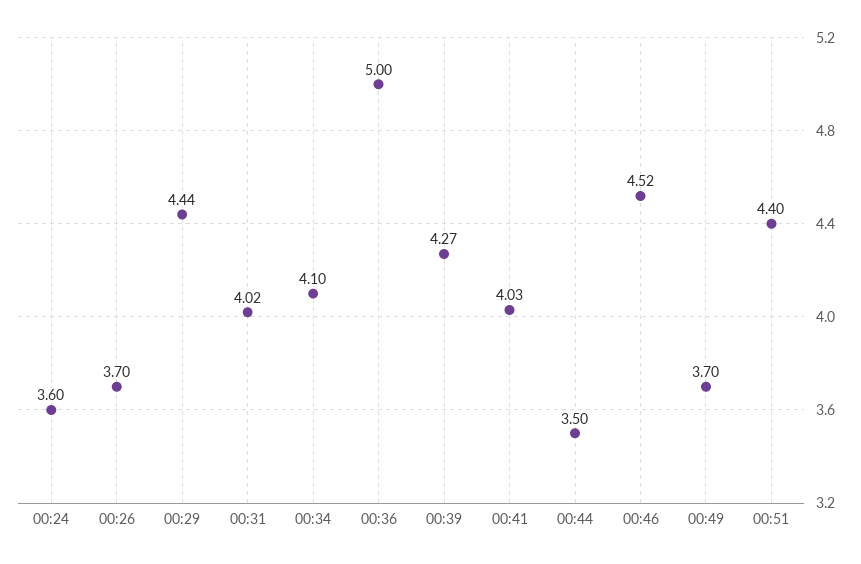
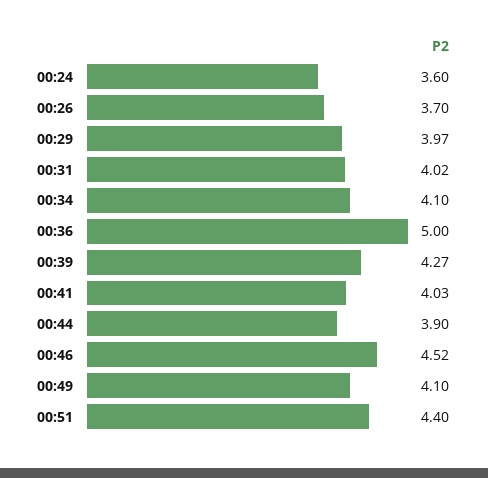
  {
    "00:24": 3.6,
    "00:26": 3.7,
-   "00:29": 4.44,
+   "00:29": 3.97,
    "00:31": 4.02,
    "00:34": 4.1,
    "00:36": 5,
    "00:39": 4.27,
    "00:41": 4.03,
-   "00:44": 3.5,
+   "00:44": 3.9,
    "00:46": 4.52,
-   "00:49": 3.7,
+   "00:49": 4.1,
    "00:51": 4.4
  }

